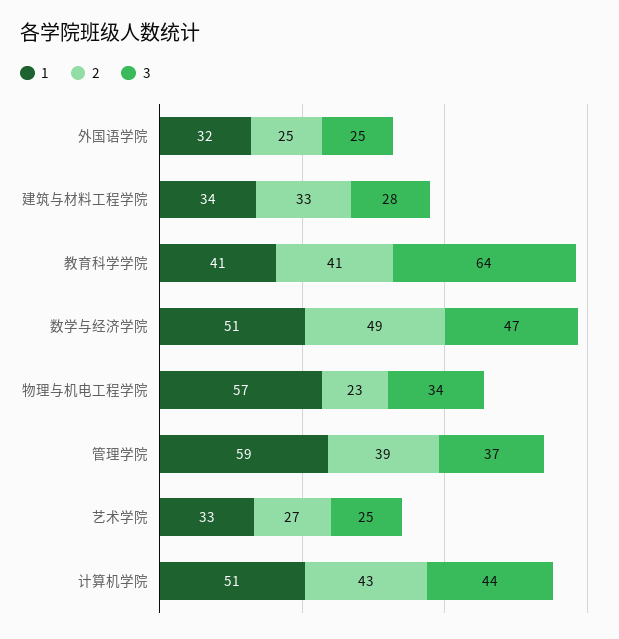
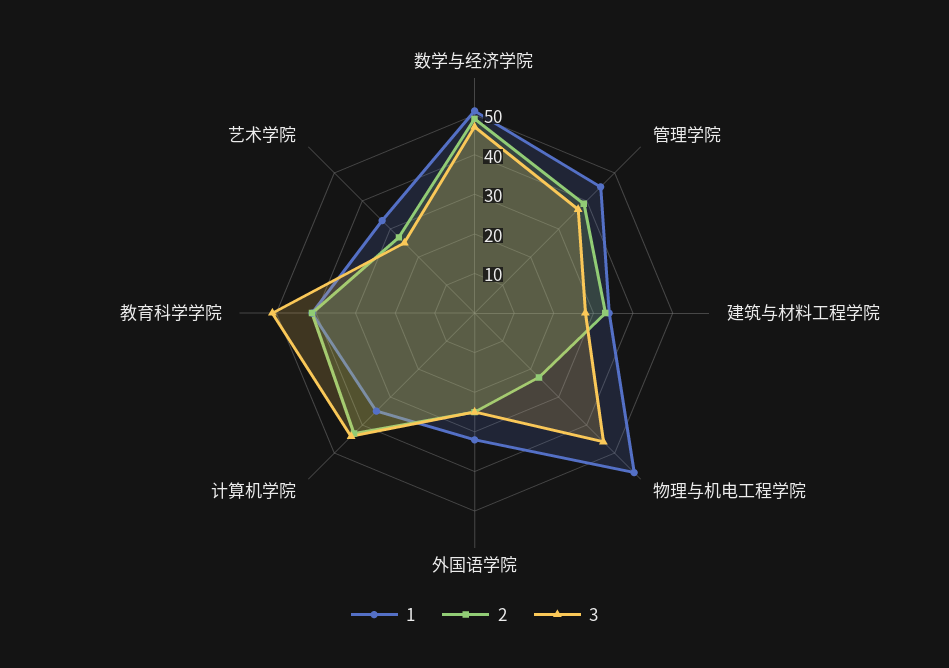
  {
    "1": {
      "外国语学院": 32,
      "建筑与材料工程学院": 34,
      "教育科学学院": 41,
      "数学与经济学院": 51,
      "物理与机电工程学院": 57,
-     "管理学院": 59,
+     "管理学院": 45,
      "艺术学院": 33,
-     "计算机学院": 51
+     "计算机学院": 35
    },
    "2": {
      "外国语学院": 25,
      "建筑与材料工程学院": 33,
      "教育科学学院": 41,
      "数学与经济学院": 49,
      "物理与机电工程学院": 23,
      "管理学院": 39,
      "艺术学院": 27,
      "计算机学院": 43
    },
    "3": {
      "外国语学院": 25,
      "建筑与材料工程学院": 28,
-     "教育科学学院": 64,
+     "教育科学学院": 50,
      "数学与经济学院": 47,
-     "物理与机电工程学院": 34,
+     "物理与机电工程学院": 45,
      "管理学院": 37,
      "艺术学院": 25,
      "计算机学院": 44
    }
  }

